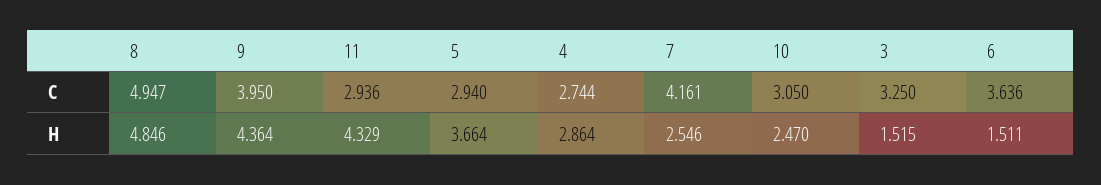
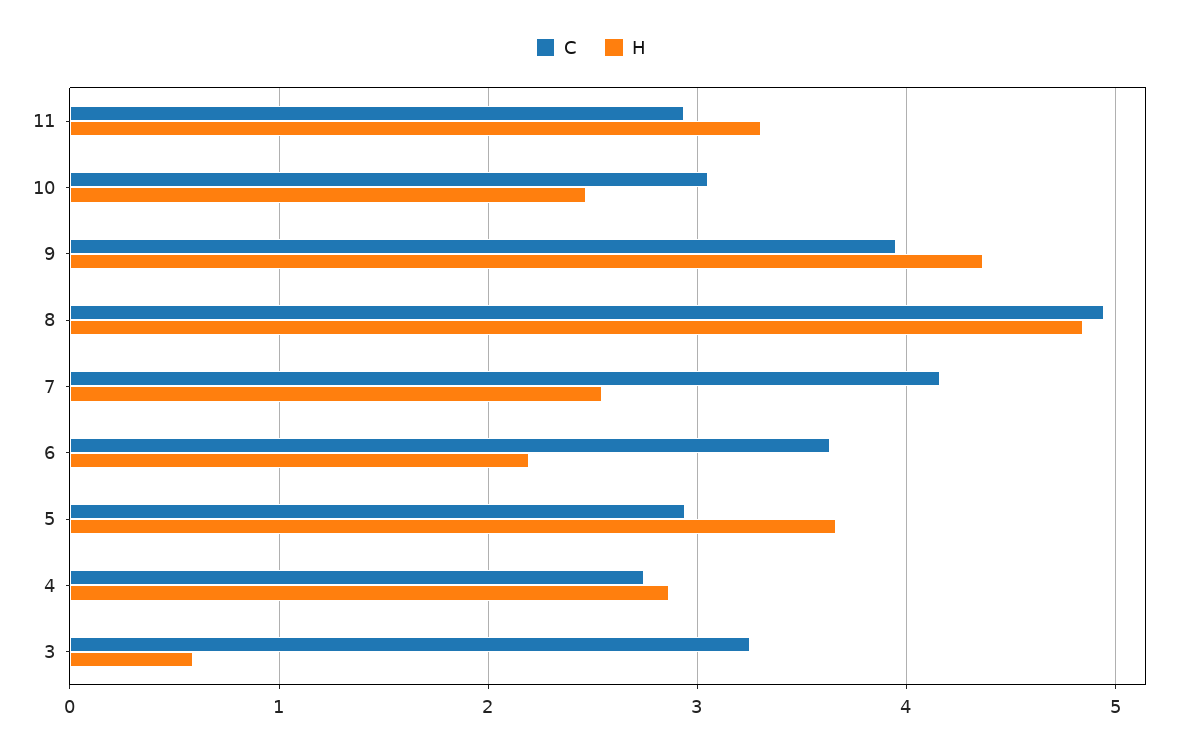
  {
    "C": {
      "8": 4.947,
      "9": 3.95,
      "11": 2.936,
      "5": 2.94,
      "4": 2.744,
      "7": 4.161,
      "10": 3.05,
      "3": 3.25,
      "6": 3.636
    },
    "H": {
      "8": 4.846,
      "9": 4.364,
-     "11": 4.329,
+     "11": 3.3,
      "5": 3.664,
      "4": 2.864,
      "7": 2.546,
      "10": 2.47,
-     "3": 1.515,
+     "3": 0.6,
-     "6": 1.511
+     "6": 2.2
    }
  }

